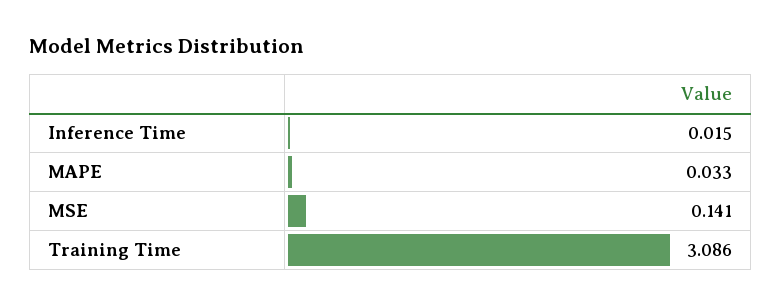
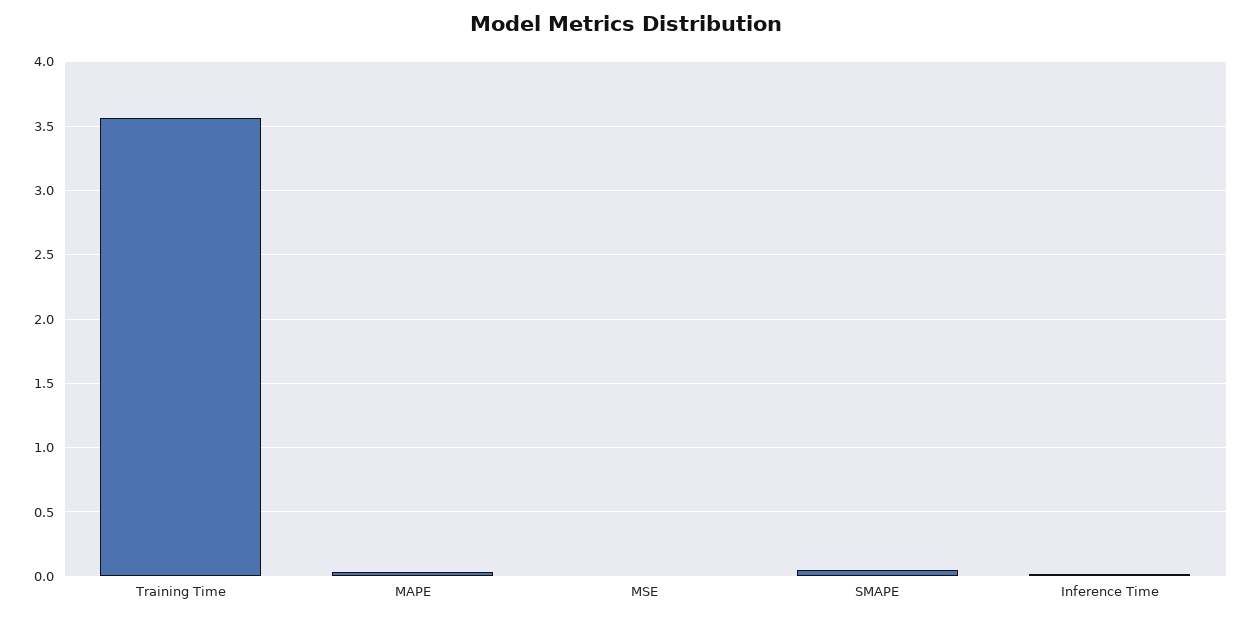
  {
    "Inference Time": 0.015,
    "MAPE": 0.033,
-   "MSE": 0.141,
+   "MSE": 0,
-   "Training Time": 3.086
+   "Training Time": 3.55,
+   "SMAPE": 0.05
  }

